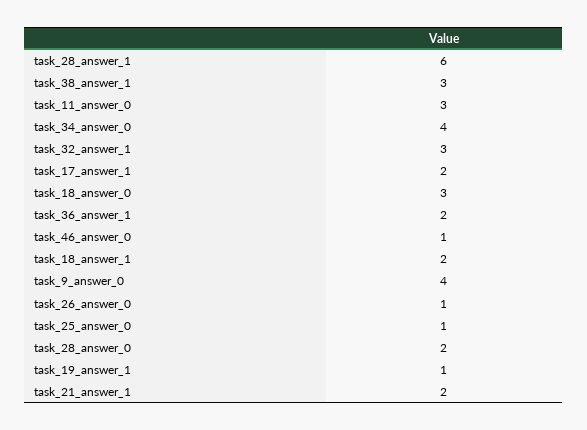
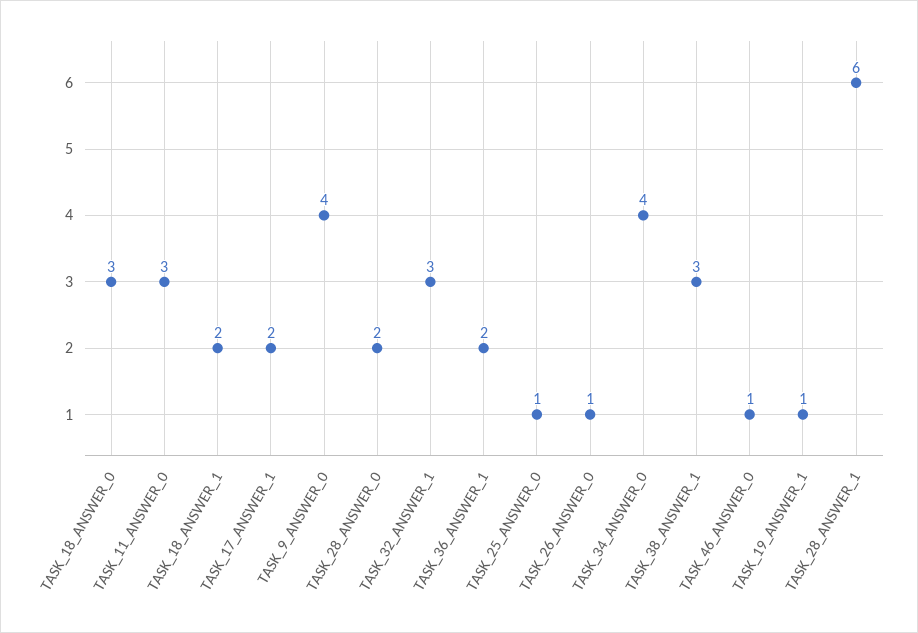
  {
    "task_28_answer_1": 6,
    "task_38_answer_1": 3,
    "task_11_answer_0": 3,
    "task_34_answer_0": 4,
    "task_32_answer_1": 3,
    "task_17_answer_1": 2,
    "task_18_answer_0": 3,
    "task_36_answer_1": 2,
    "task_46_answer_0": 1,
    "task_18_answer_1": 2,
    "task_9_answer_0": 4,
    "task_26_answer_0": 1,
    "task_25_answer_0": 1,
    "task_28_answer_0": 2,
-   "task_19_answer_1": 1,
+   "task_19_answer_1": 1
-   "task_21_answer_1": 2
  }

